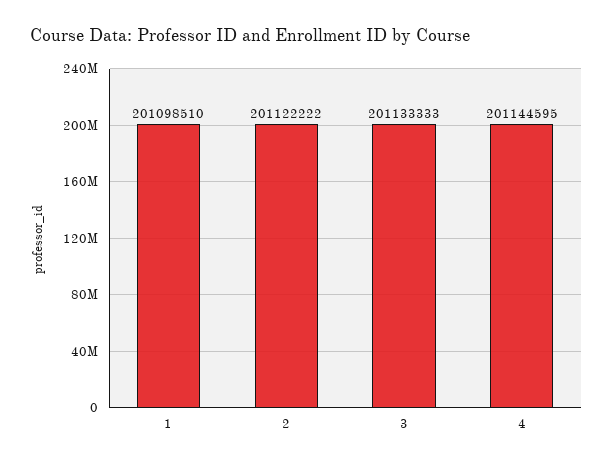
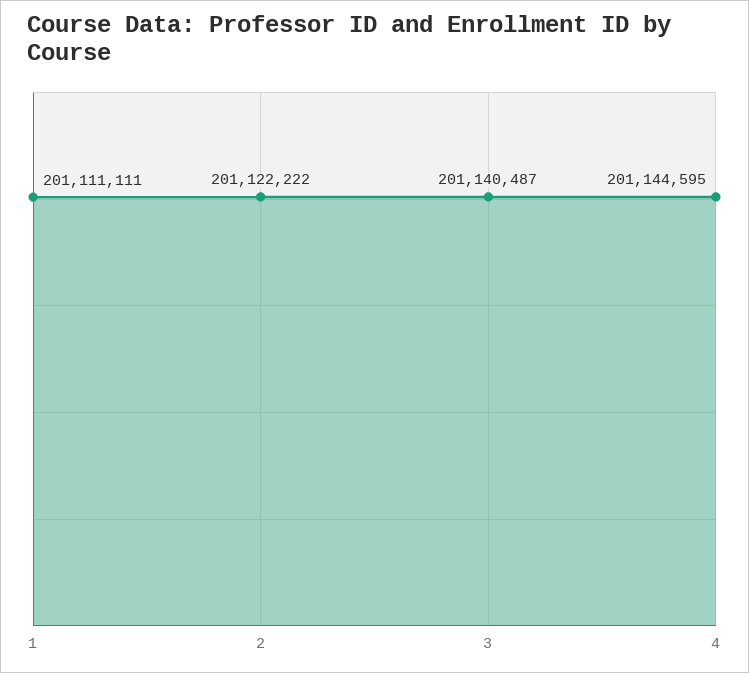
  {
-   "1": 201098510,
+   "1": 201111111,
    "2": 201122222,
-   "3": 201133333,
+   "3": 201140487,
    "4": 201144595
  }

